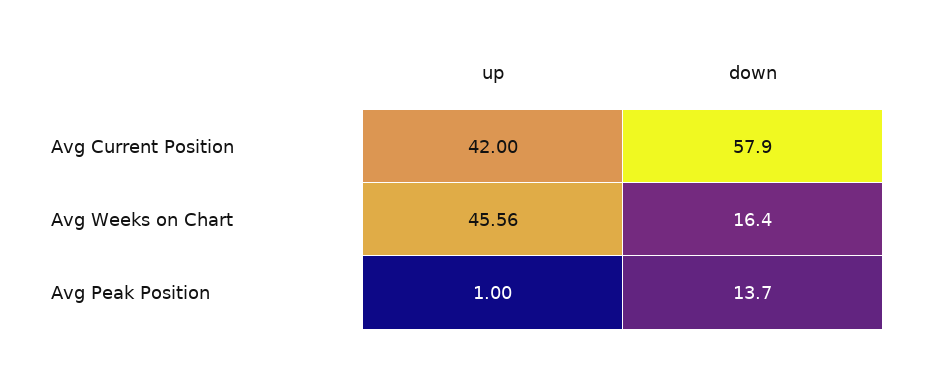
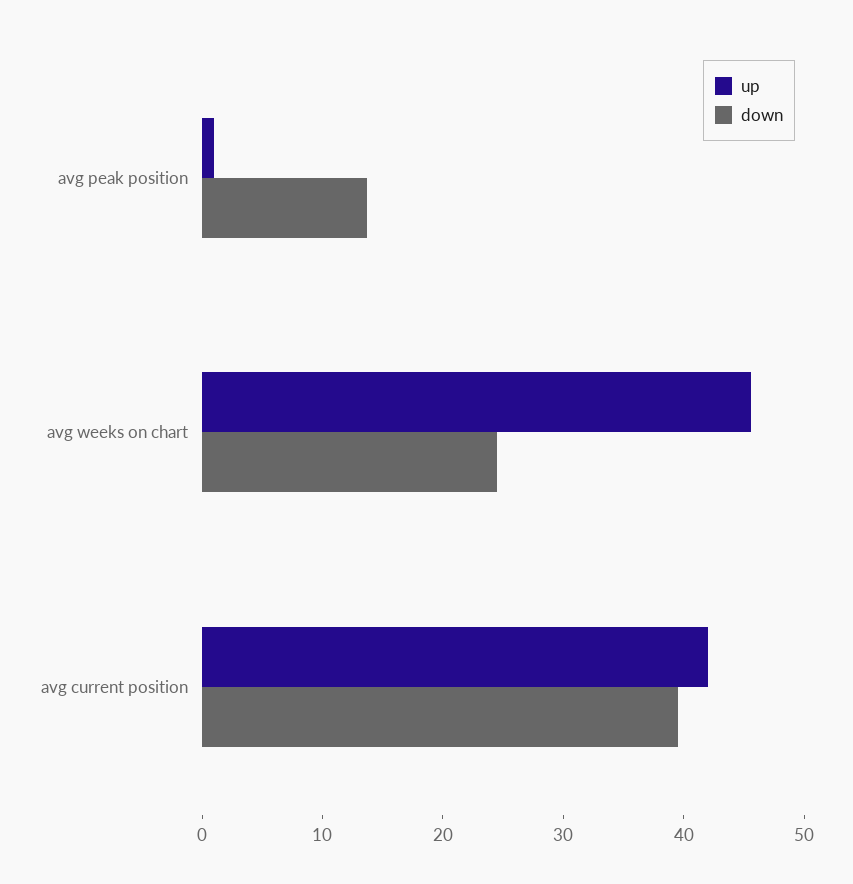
  {
    "up": {
      "Avg Current Position": 42,
      "Avg Weeks on Chart": 45.56,
      "Avg Peak Position": 1
    },
    "down": {
-     "Avg Current Position": 57.9,
+     "Avg Current Position": 40,
-     "Avg Weeks on Chart": 16.4,
+     "Avg Weeks on Chart": 24,
      "Avg Peak Position": 13.7
    }
  }

